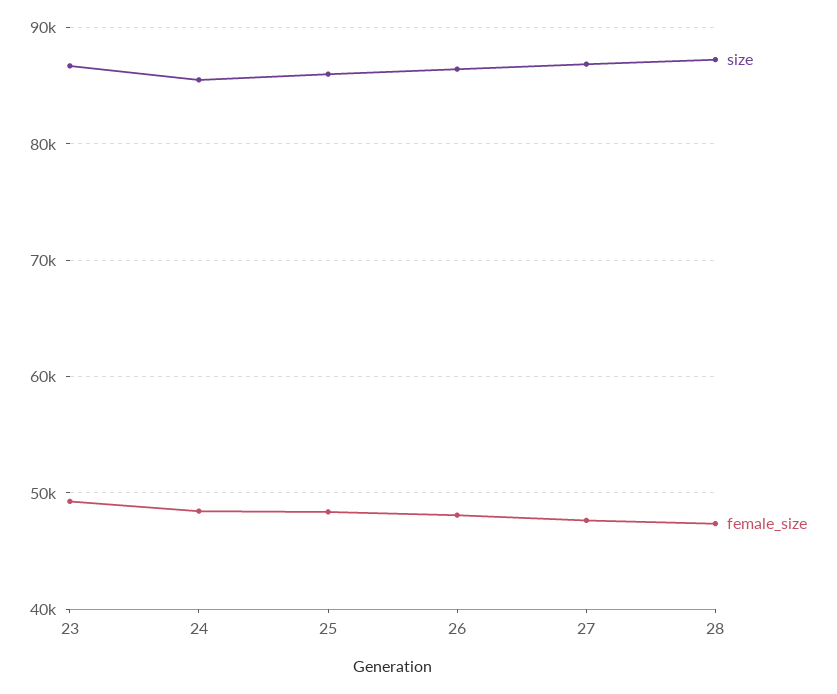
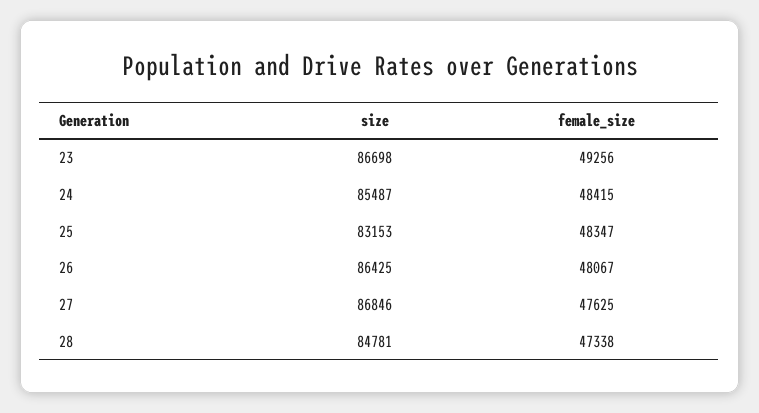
  {
    "size": {
      "23": 86698,
      "24": 85487,
-     "25": 86000,
+     "25": 83153,
      "26": 86425,
      "27": 86846,
-     "28": 87000
+     "28": 84781
    },
    "female_size": {
      "23": 49256,
      "24": 48415,
      "25": 48347,
      "26": 48067,
      "27": 47625,
      "28": 47338
    }
  }

